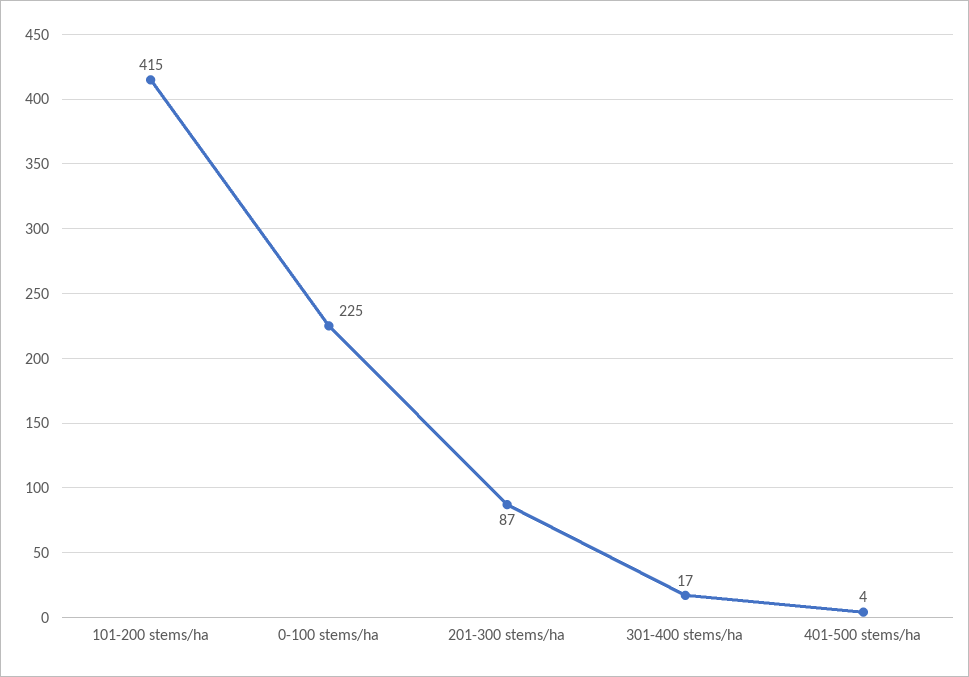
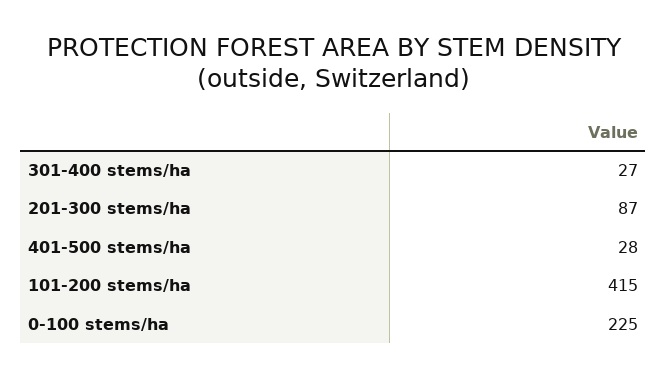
  {
    "101-200 stems/ha": 415,
    "0-100 stems/ha": 225,
    "201-300 stems/ha": 87,
-   "301-400 stems/ha": 17,
+   "301-400 stems/ha": 27,
-   "401-500 stems/ha": 4
+   "401-500 stems/ha": 28
  }

